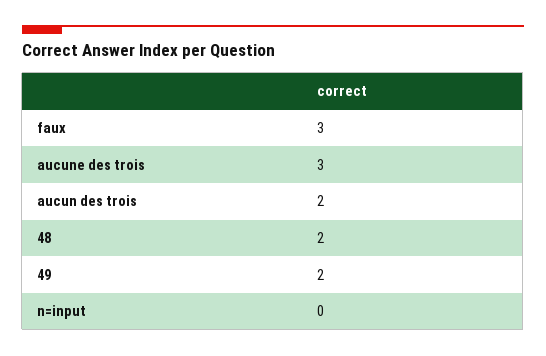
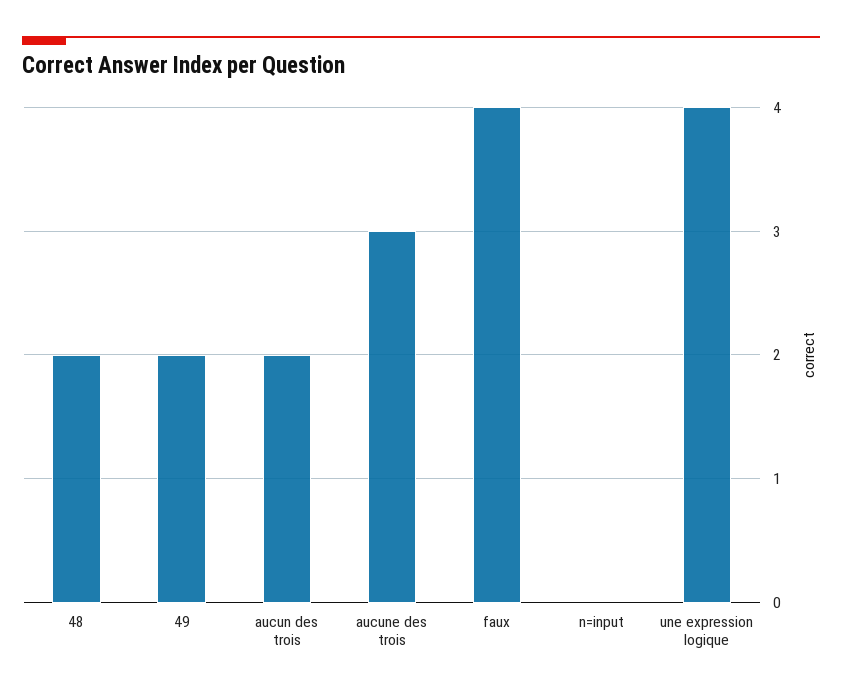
  {
-   "faux": 3,
+   "faux": 4,
    "aucune des trois": 3,
    "aucun des trois": 2,
    "48": 2,
    "49": 2,
-   "n=input": 0
+   "n=input": 0,
+   "une expression logique": 4
  }

